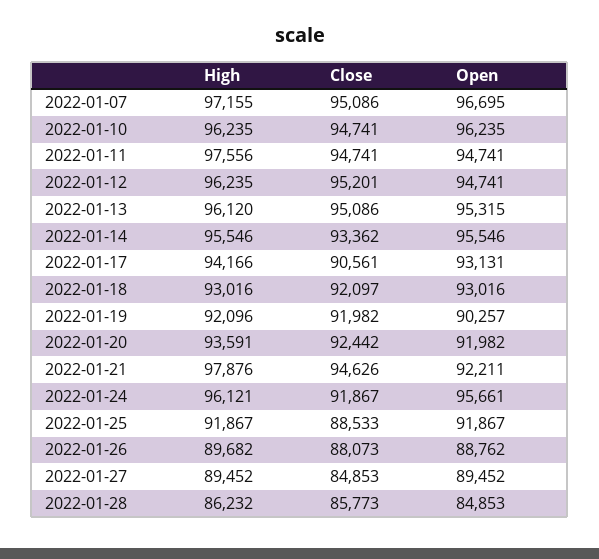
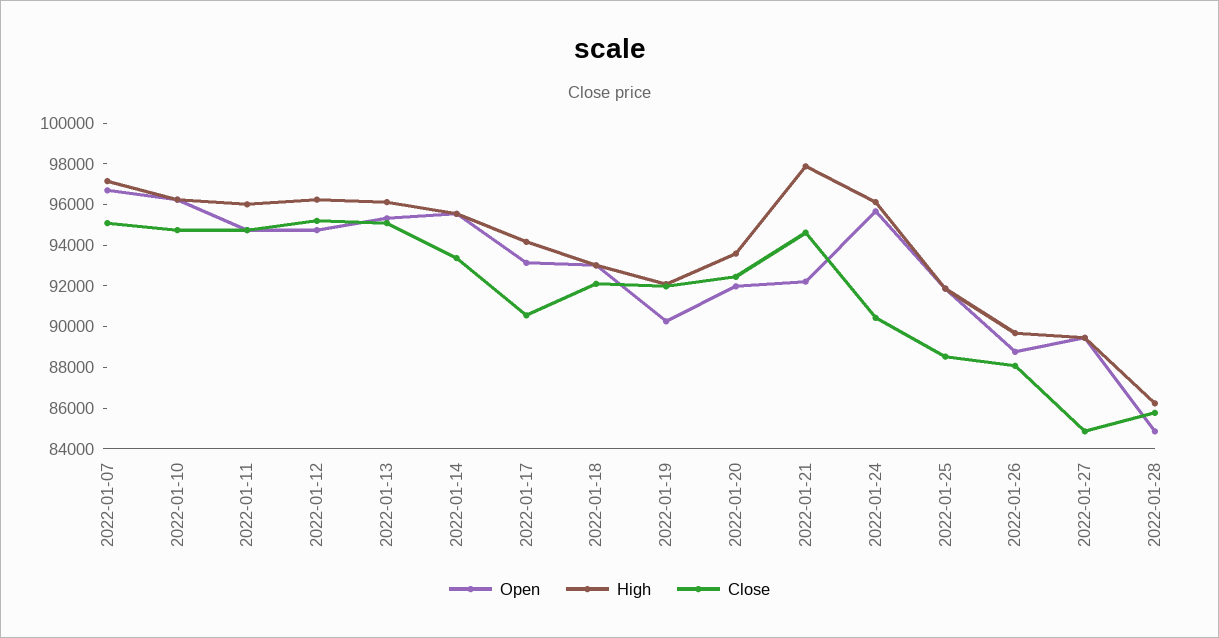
  {
    "High": {
      "2022-01-07": 97155,
      "2022-01-10": 96235,
-     "2022-01-11": 97556,
+     "2022-01-11": 96000,
      "2022-01-12": 96235,
      "2022-01-13": 96120,
      "2022-01-14": 95546,
      "2022-01-17": 94166,
      "2022-01-18": 93016,
      "2022-01-19": 92096,
      "2022-01-20": 93591,
      "2022-01-21": 97876,
      "2022-01-24": 96121,
      "2022-01-25": 91867,
      "2022-01-26": 89682,
      "2022-01-27": 89452,
      "2022-01-28": 86232
    },
    "Close": {
      "2022-01-07": 95086,
      "2022-01-10": 94741,
      "2022-01-11": 94741,
      "2022-01-12": 95201,
      "2022-01-13": 95086,
      "2022-01-14": 93362,
      "2022-01-17": 90561,
      "2022-01-18": 92097,
      "2022-01-19": 91982,
      "2022-01-20": 92442,
      "2022-01-21": 94626,
-     "2022-01-24": 91867,
+     "2022-01-24": 90500,
      "2022-01-25": 88533,
      "2022-01-26": 88073,
      "2022-01-27": 84853,
      "2022-01-28": 85773
    },
    "Open": {
      "2022-01-07": 96695,
      "2022-01-10": 96235,
      "2022-01-11": 94741,
      "2022-01-12": 94741,
      "2022-01-13": 95315,
      "2022-01-14": 95546,
      "2022-01-17": 93131,
      "2022-01-18": 93016,
      "2022-01-19": 90257,
      "2022-01-20": 91982,
      "2022-01-21": 92211,
      "2022-01-24": 95661,
      "2022-01-25": 91867,
      "2022-01-26": 88762,
      "2022-01-27": 89452,
      "2022-01-28": 84853
    }
  }

